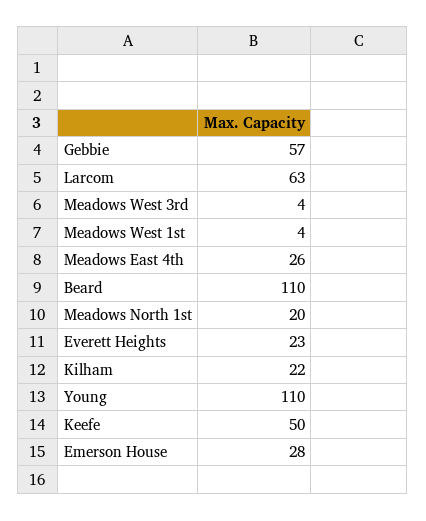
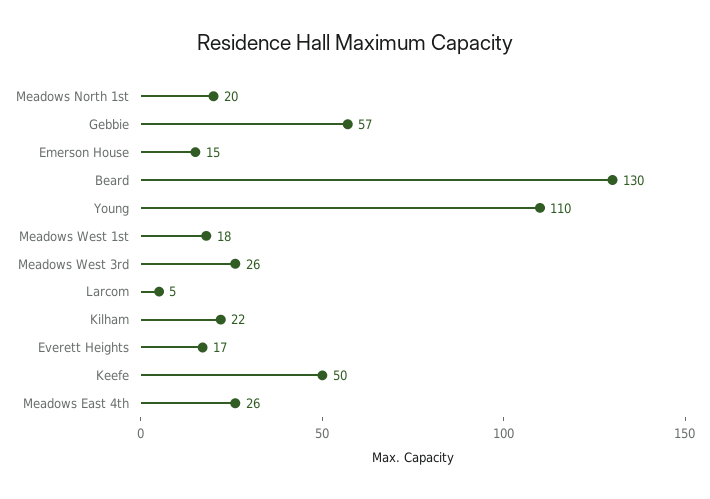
  {
    "Gebbie": 57,
-   "Larcom": 63,
+   "Larcom": 5,
-   "Meadows West 3rd": 4,
+   "Meadows West 3rd": 26,
-   "Meadows West 1st": 4,
+   "Meadows West 1st": 18,
    "Meadows East 4th": 26,
-   "Beard": 110,
+   "Beard": 130,
    "Meadows North 1st": 20,
-   "Everett Heights": 23,
+   "Everett Heights": 17,
    "Kilham": 22,
    "Young": 110,
    "Keefe": 50,
-   "Emerson House": 28
+   "Emerson House": 15
  }

